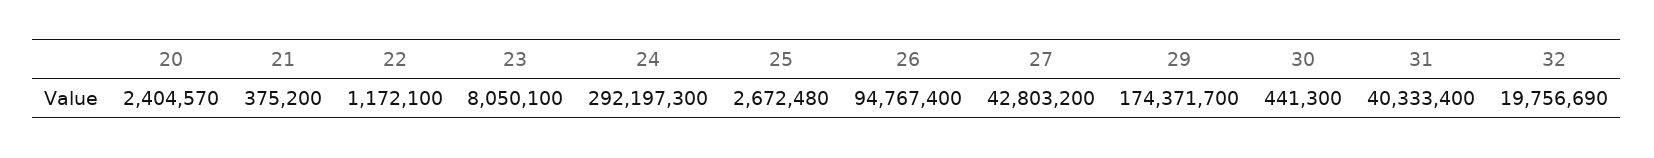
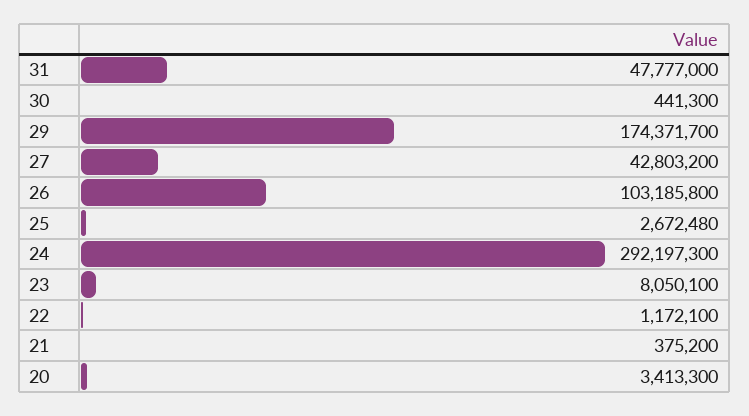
  {
-   "20": 2404570,
+   "20": 3413300,
    "21": 375200,
    "22": 1172100,
    "23": 8050100,
    "24": 292197300,
    "25": 2672480,
-   "26": 94767400,
+   "26": 103185800,
    "27": 42803200,
    "29": 174371700,
    "30": 441300,
-   "31": 40333400,
+   "31": 47777000
-   "32": 19756690
  }

